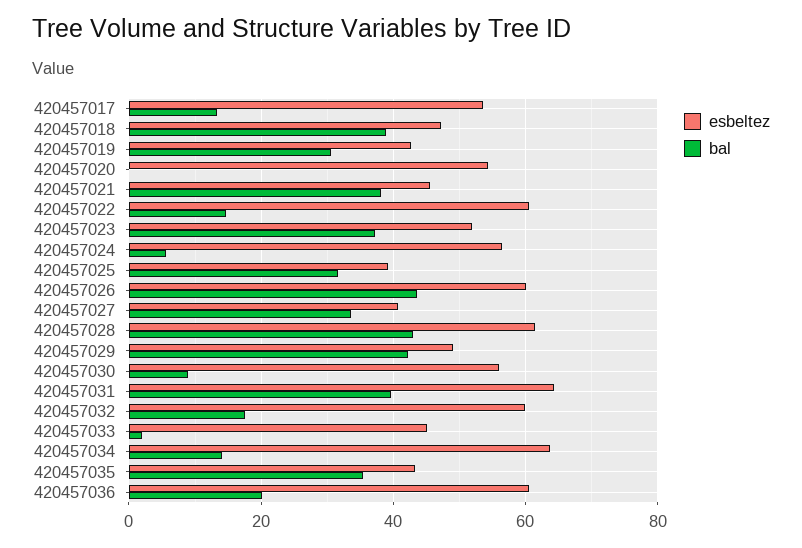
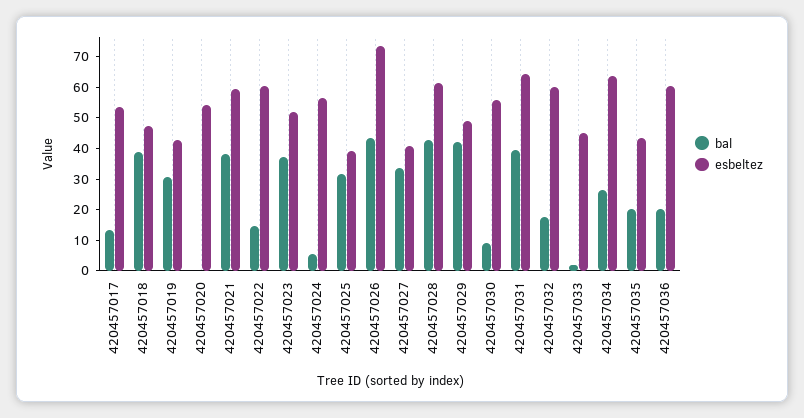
  {
    "esbeltez": {
      "420457017": 54,
      "420457018": 48,
      "420457019": 42,
      "420457020": 54,
-     "420457021": 46,
+     "420457021": 60,
      "420457022": 60,
      "420457023": 52,
      "420457024": 56,
      "420457025": 40,
-     "420457026": 60,
+     "420457026": 75,
      "420457027": 40,
      "420457028": 62,
      "420457029": 50,
      "420457030": 56,
      "420457031": 64,
      "420457032": 60,
      "420457033": 46,
      "420457034": 64,
      "420457035": 44,
      "420457036": 60
    },
    "bal": {
      "420457017": 14,
      "420457018": 38,
      "420457019": 30,
      "420457020": 0,
      "420457021": 38,
      "420457022": 14,
      "420457023": 38,
      "420457024": 6,
      "420457025": 32,
      "420457026": 44,
      "420457027": 34,
      "420457028": 42,
      "420457029": 42,
      "420457030": 8,
      "420457031": 40,
      "420457032": 18,
      "420457033": 2,
-     "420457034": 14,
+     "420457034": 25,
-     "420457035": 36,
+     "420457035": 20,
      "420457036": 20
    }
  }

